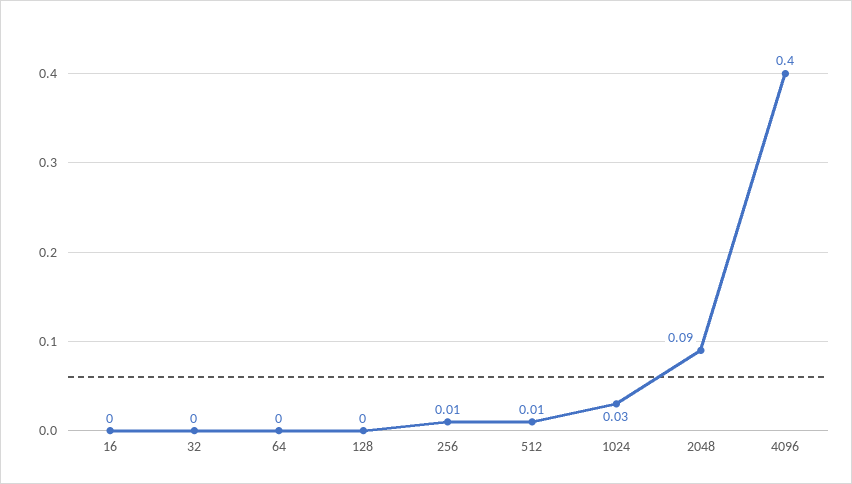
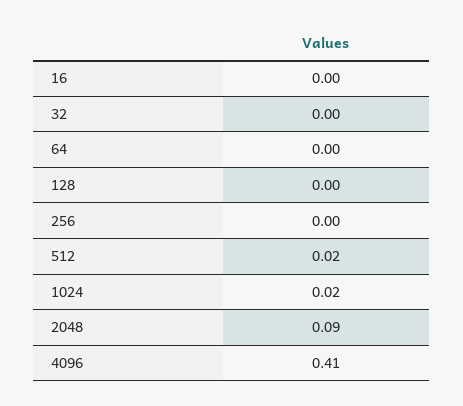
  {
    "16": 0,
    "32": 0,
    "64": 0,
    "128": 0,
-   "256": 0.01,
+   "256": 0,
-   "512": 0.01,
+   "512": 0.02,
-   "1024": 0.03,
+   "1024": 0.02,
    "2048": 0.09,
-   "4096": 0.4
+   "4096": 0.41
  }

